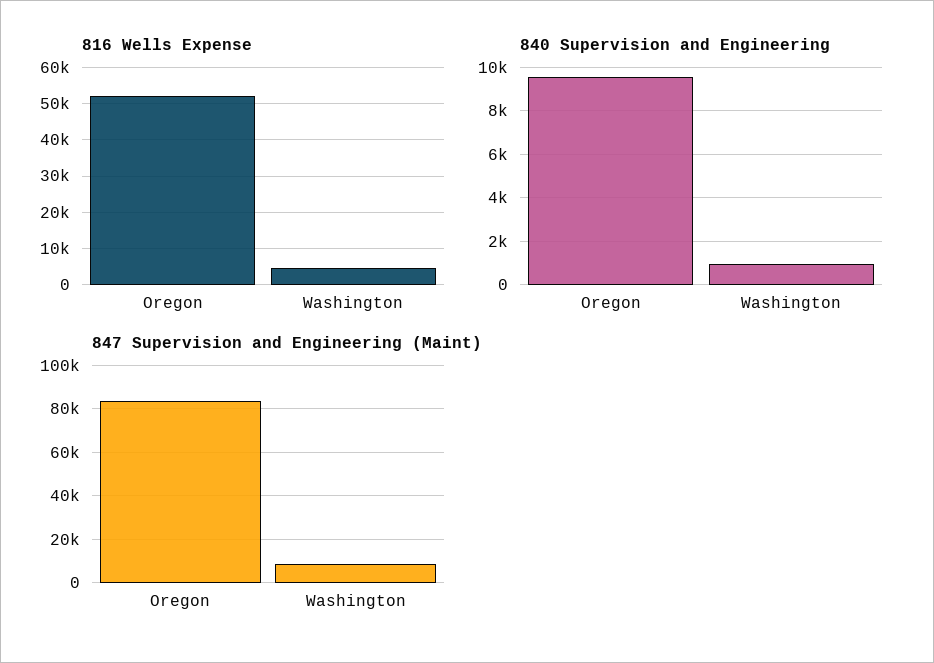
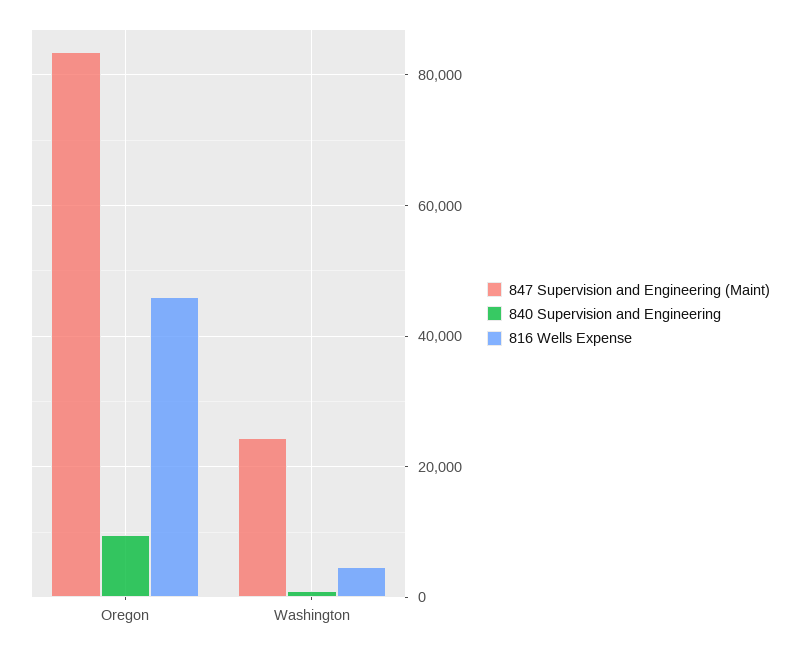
  {
    "816 Wells Expense": {
-     "Oregon": 52000,
+     "Oregon": 46000,
      "Washington": 4000
    },
    "840 Supervision and Engineering": {
      "Oregon": 9500,
      "Washington": 1000
    },
    "847 Supervision and Engineering (Maint)": {
      "Oregon": 84000,
-     "Washington": 10000
+     "Washington": 24000
    }
  }

